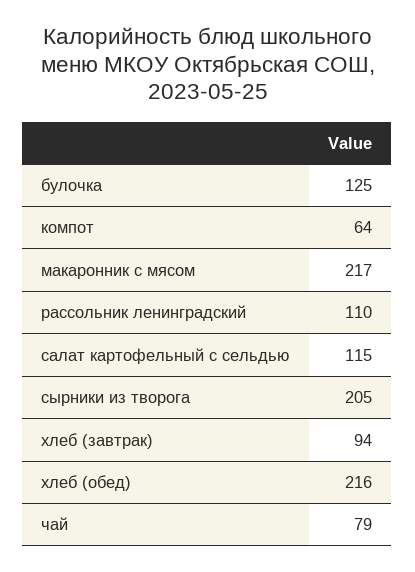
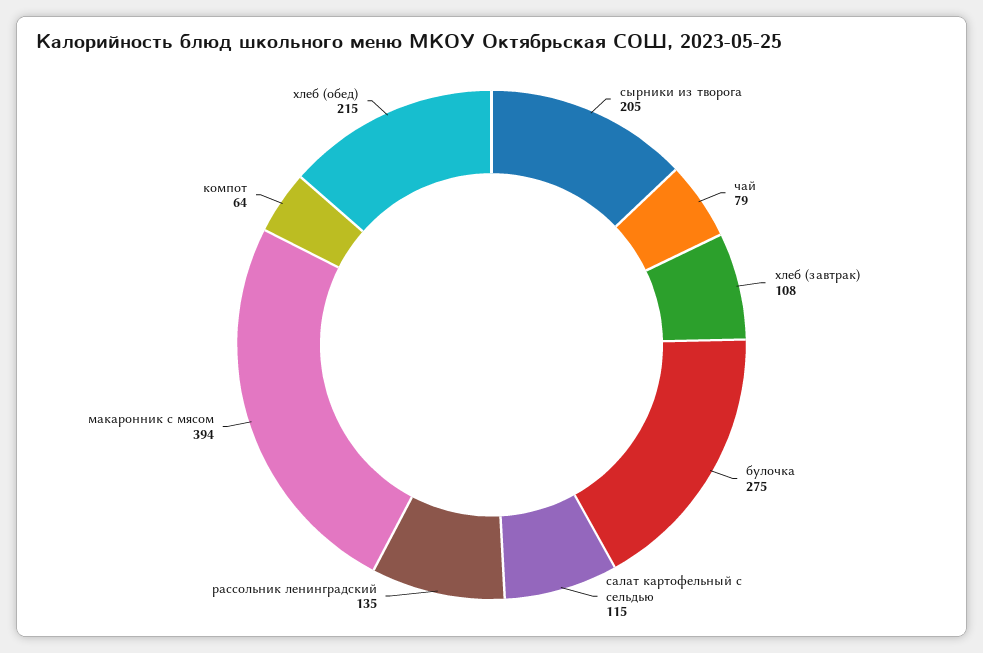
  {
-   "булочка": 125,
+   "булочка": 275,
    "компот": 64,
-   "макаронник с мясом": 217,
+   "макаронник с мясом": 394,
-   "рассольник ленинградский": 110,
+   "рассольник ленинградский": 135,
    "салат картофельный с сельдью": 115,
    "сырники из творога": 205,
-   "хлеб (завтрак)": 94,
+   "хлеб (завтрак)": 108,
-   "хлеб (обед)": 216,
+   "хлеб (обед)": 215,
    "чай": 79
  }

